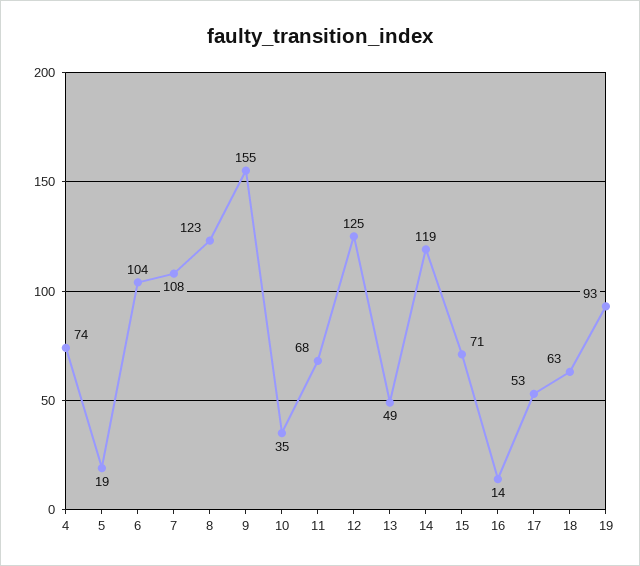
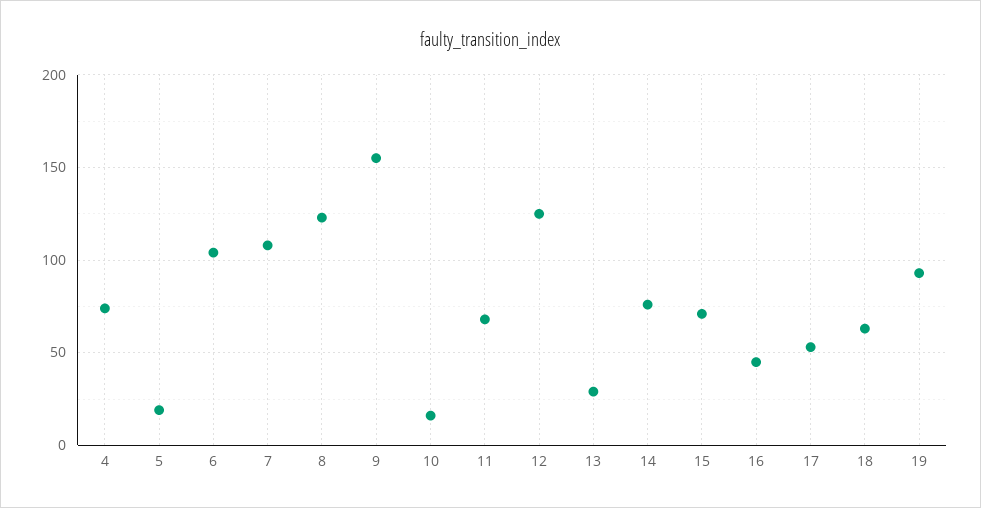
  {
    "4": 74,
    "5": 19,
    "6": 104,
    "7": 108,
    "8": 123,
    "9": 155,
-   "10": 35,
+   "10": 15,
    "11": 68,
    "12": 125,
-   "13": 49,
+   "13": 30,
-   "14": 119,
+   "14": 75,
    "15": 71,
-   "16": 14,
+   "16": 45,
    "17": 53,
    "18": 63,
    "19": 93
  }

